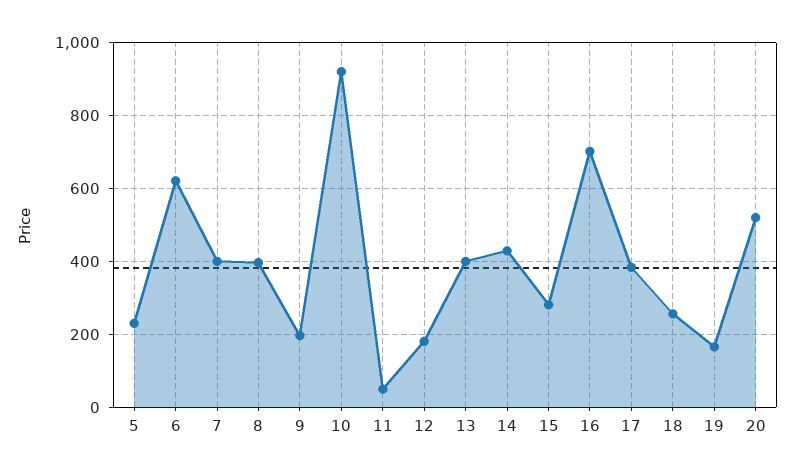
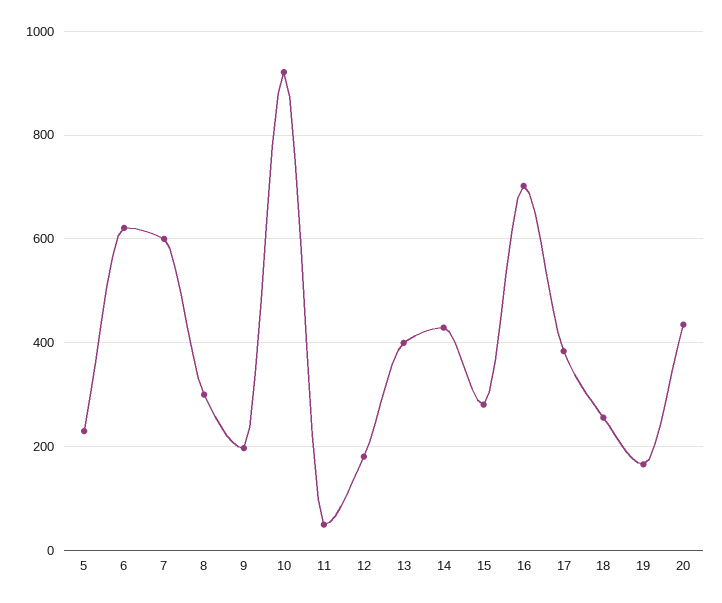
  {
    "5": 240,
    "6": 620,
-   "7": 400,
+   "7": 600,
-   "8": 400,
+   "8": 300,
    "9": 200,
    "10": 920,
    "11": 60,
    "12": 180,
    "13": 400,
    "14": 420,
    "15": 280,
    "16": 700,
    "17": 380,
    "18": 260,
    "19": 160,
-   "20": 520
+   "20": 440
  }

